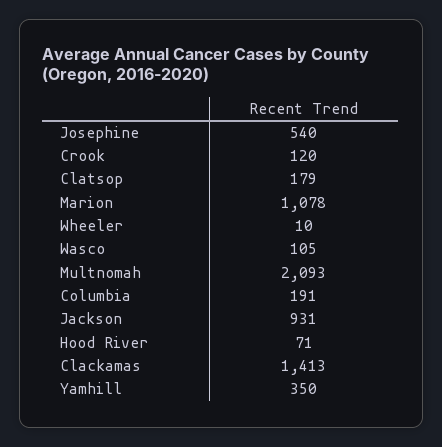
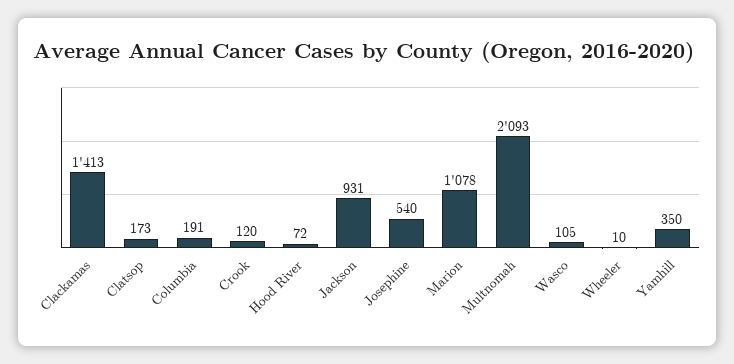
  {
    "Josephine": 540,
    "Crook": 120,
-   "Clatsop": 179,
+   "Clatsop": 173,
    "Marion": 1078,
    "Wheeler": 10,
    "Wasco": 105,
    "Multnomah": 2093,
    "Columbia": 191,
    "Jackson": 931,
-   "Hood River": 71,
+   "Hood River": 72,
    "Clackamas": 1413,
    "Yamhill": 350
  }

